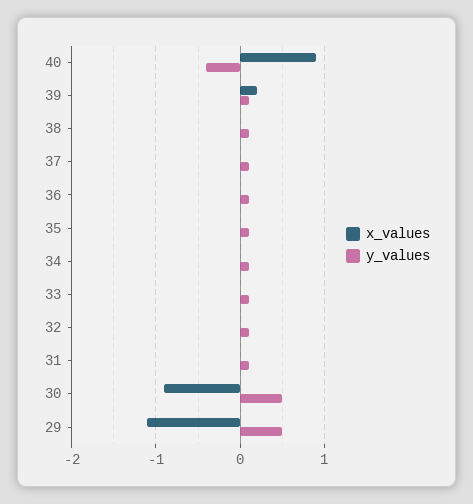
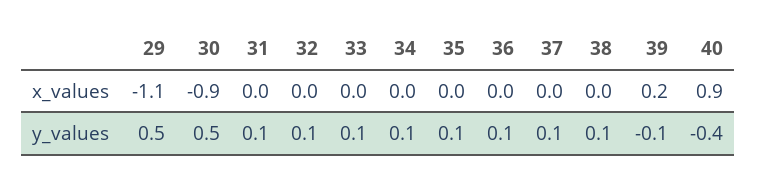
  {
    "x_values": {
      "40": 0.9,
      "39": 0.2,
      "38": 0,
      "37": 0,
      "36": 0,
      "35": 0,
      "34": 0,
      "33": 0,
      "32": 0,
      "31": 0,
      "30": -0.9,
      "29": -1.1
    },
    "y_values": {
      "40": -0.4,
-     "39": 0.1,
+     "39": -0.1,
      "38": 0.1,
      "37": 0.1,
      "36": 0.1,
      "35": 0.1,
      "34": 0.1,
      "33": 0.1,
      "32": 0.1,
      "31": 0.1,
      "30": 0.5,
      "29": 0.5
    }
  }

